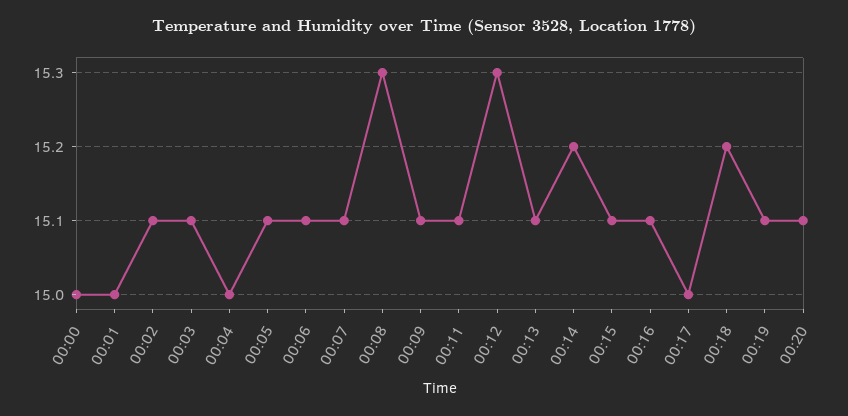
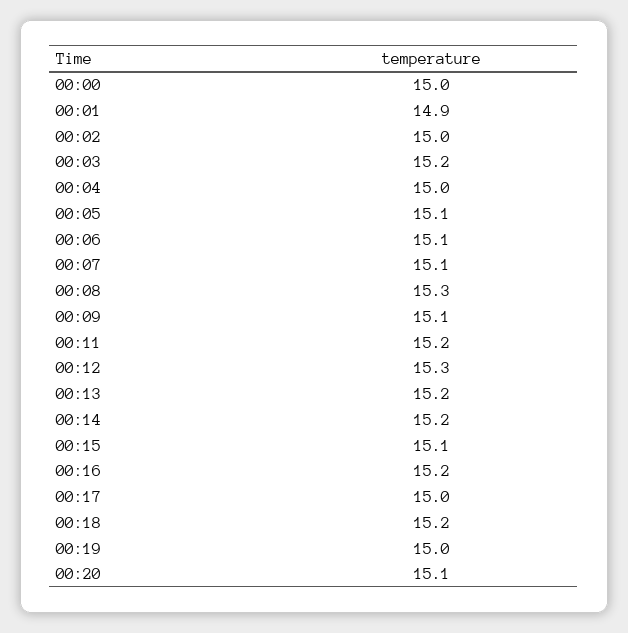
  {
    "00:00": 15,
-   "00:01": 15,
+   "00:01": 14.9,
-   "00:02": 15.1,
+   "00:02": 15,
-   "00:03": 15.1,
+   "00:03": 15.2,
    "00:04": 15,
    "00:05": 15.1,
    "00:06": 15.1,
    "00:07": 15.1,
    "00:08": 15.3,
    "00:09": 15.1,
-   "00:11": 15.1,
+   "00:11": 15.2,
    "00:12": 15.3,
-   "00:13": 15.1,
+   "00:13": 15.2,
    "00:14": 15.2,
    "00:15": 15.1,
-   "00:16": 15.1,
+   "00:16": 15.2,
    "00:17": 15,
    "00:18": 15.2,
-   "00:19": 15.1,
+   "00:19": 15,
    "00:20": 15.1
  }

